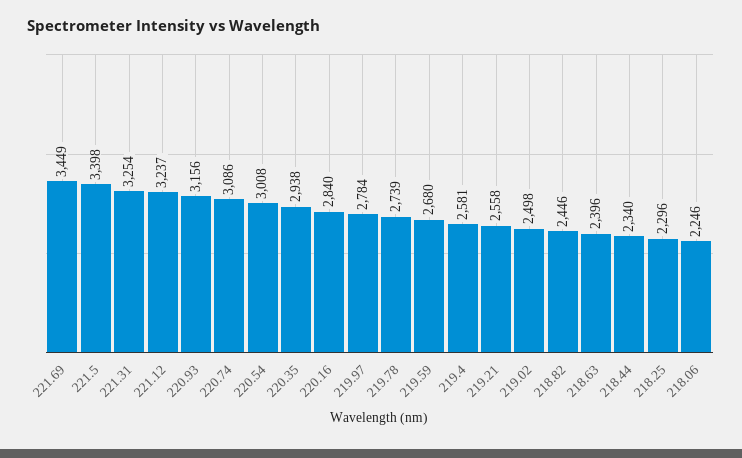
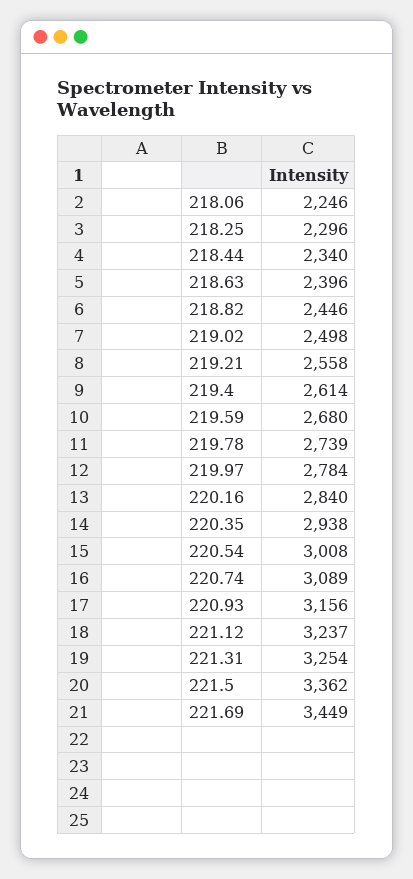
  {
    "221.69": 3449,
-   "221.5": 3398,
+   "221.5": 3362,
    "221.31": 3254,
    "221.12": 3237,
    "220.93": 3156,
-   "220.74": 3086,
+   "220.74": 3089,
    "220.54": 3008,
    "220.35": 2938,
    "220.16": 2840,
    "219.97": 2784,
    "219.78": 2739,
    "219.59": 2680,
-   "219.4": 2581,
+   "219.4": 2614,
    "219.21": 2558,
    "219.02": 2498,
    "218.82": 2446,
    "218.63": 2396,
    "218.44": 2340,
    "218.25": 2296,
    "218.06": 2246
  }

